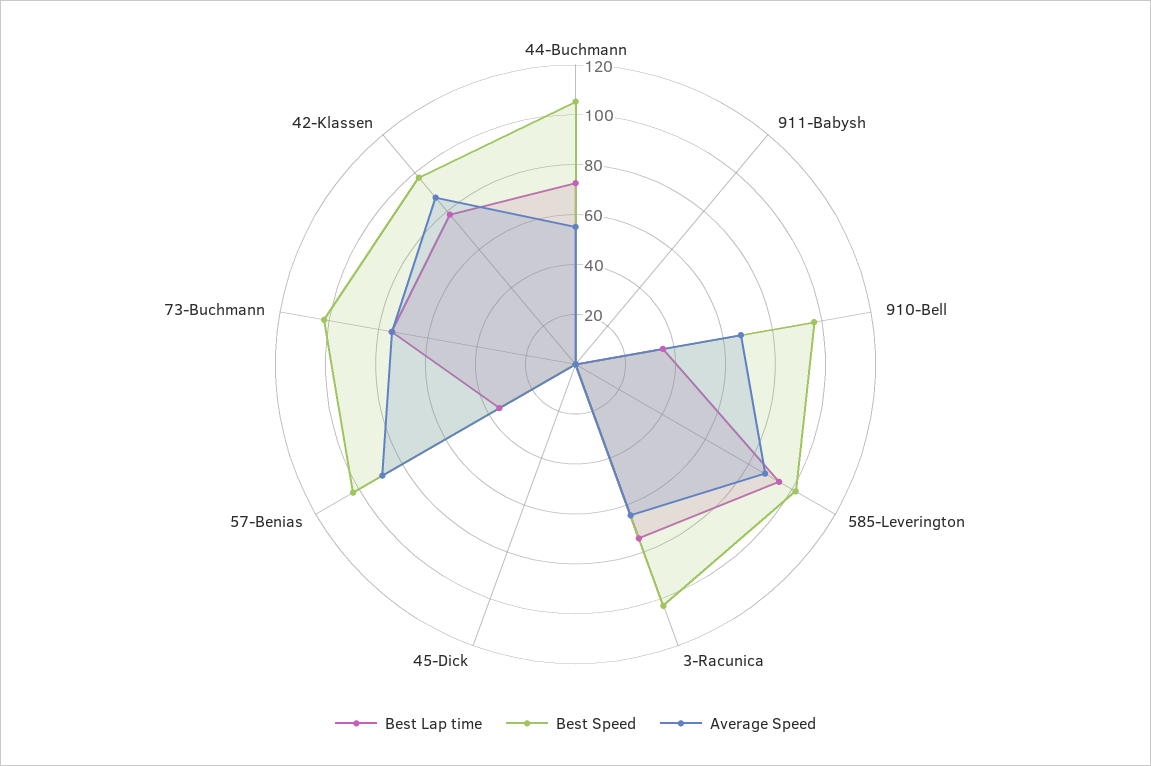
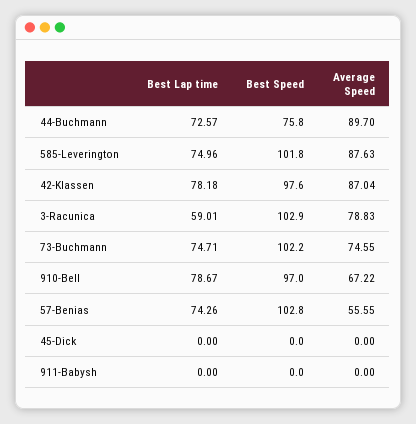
  {
    "Best Lap time": {
      "44-Buchmann": 72.57,
      "911-Babysh": 0,
-     "910-Bell": 35,
+     "910-Bell": 78.67,
-     "585-Leverington": 95,
+     "585-Leverington": 74.96,
-     "3-Racunica": 75,
+     "3-Racunica": 59.01,
      "45-Dick": 0,
-     "57-Benias": 35,
+     "57-Benias": 74.26,
      "73-Buchmann": 74.71,
      "42-Klassen": 78.18
    },
    "Best Speed": {
-     "44-Buchmann": 105,
+     "44-Buchmann": 75.8,
      "911-Babysh": 0,
      "910-Bell": 97,
      "585-Leverington": 101.8,
      "3-Racunica": 102.9,
      "45-Dick": 0,
      "57-Benias": 102.8,
      "73-Buchmann": 102.2,
      "42-Klassen": 97.6
    },
    "Average Speed": {
-     "44-Buchmann": 55,
+     "44-Buchmann": 89.7,
      "911-Babysh": 0,
      "910-Bell": 67.22,
      "585-Leverington": 87.63,
-     "3-Racunica": 65,
+     "3-Racunica": 78.83,
      "45-Dick": 0,
-     "57-Benias": 90,
+     "57-Benias": 55.55,
      "73-Buchmann": 74.55,
      "42-Klassen": 87.04
    }
  }

